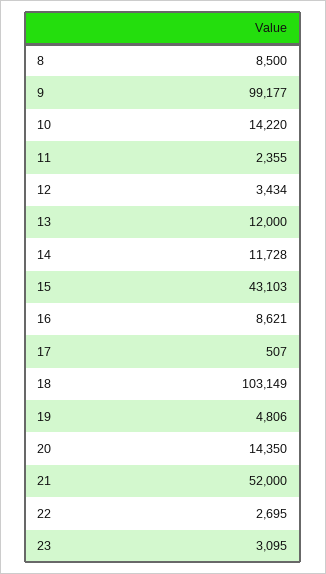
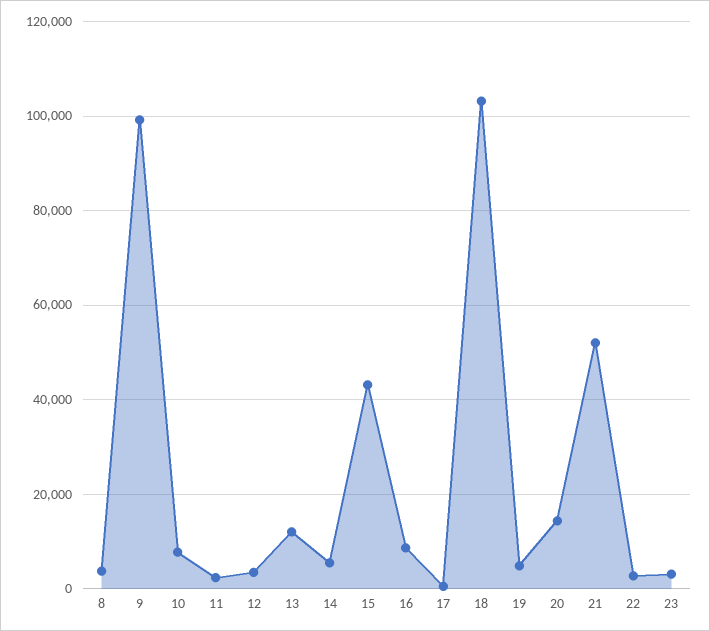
  {
-   "8": 8500,
+   "8": 4000,
    "9": 99177,
-   "10": 14220,
+   "10": 8000,
    "11": 2355,
    "12": 3434,
    "13": 12000,
-   "14": 11728,
+   "14": 6000,
    "15": 43103,
    "16": 8621,
    "17": 507,
    "18": 103149,
    "19": 4806,
    "20": 14350,
    "21": 52000,
    "22": 2695,
    "23": 3095
  }

